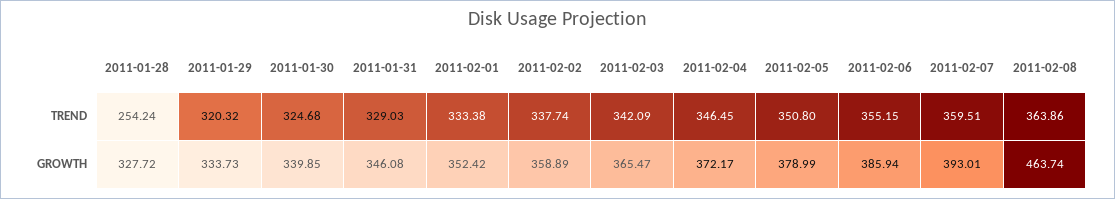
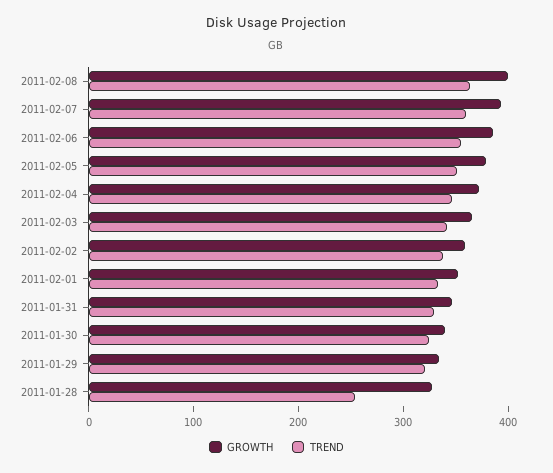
  {
    "TREND": {
      "2011-01-28": 254.24,
      "2011-01-29": 320.32,
      "2011-01-30": 324.68,
      "2011-01-31": 329.03,
      "2011-02-01": 333.38,
      "2011-02-02": 337.74,
      "2011-02-03": 342.09,
      "2011-02-04": 346.45,
      "2011-02-05": 350.8,
      "2011-02-06": 355.15,
      "2011-02-07": 359.51,
      "2011-02-08": 363.86
    },
    "GROWTH": {
      "2011-01-28": 327.72,
      "2011-01-29": 333.73,
      "2011-01-30": 339.85,
      "2011-01-31": 346.08,
      "2011-02-01": 352.42,
      "2011-02-02": 358.89,
      "2011-02-03": 365.47,
      "2011-02-04": 372.17,
      "2011-02-05": 378.99,
      "2011-02-06": 385.94,
      "2011-02-07": 393.01,
-     "2011-02-08": 463.74
+     "2011-02-08": 400
    }
  }

